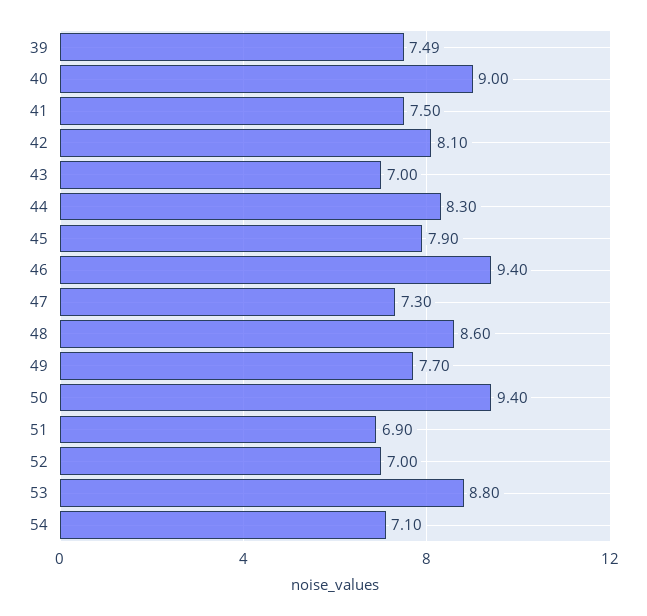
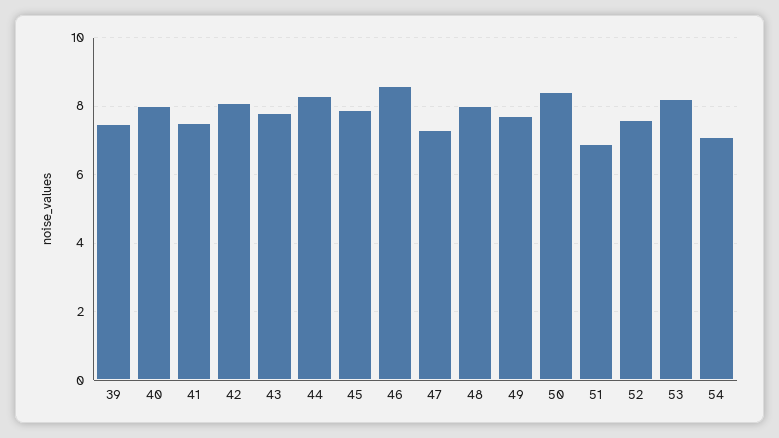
  {
    "39": 7.49,
-   "40": 9,
+   "40": 8,
    "41": 7.5,
    "42": 8.1,
-   "43": 7,
+   "43": 7.8,
    "44": 8.3,
    "45": 7.9,
-   "46": 9.4,
+   "46": 8.6,
    "47": 7.3,
-   "48": 8.6,
+   "48": 8,
    "49": 7.7,
-   "50": 9.4,
+   "50": 8.4,
    "51": 6.9,
-   "52": 7,
+   "52": 7.6,
-   "53": 8.8,
+   "53": 8.2,
    "54": 7.1
  }

